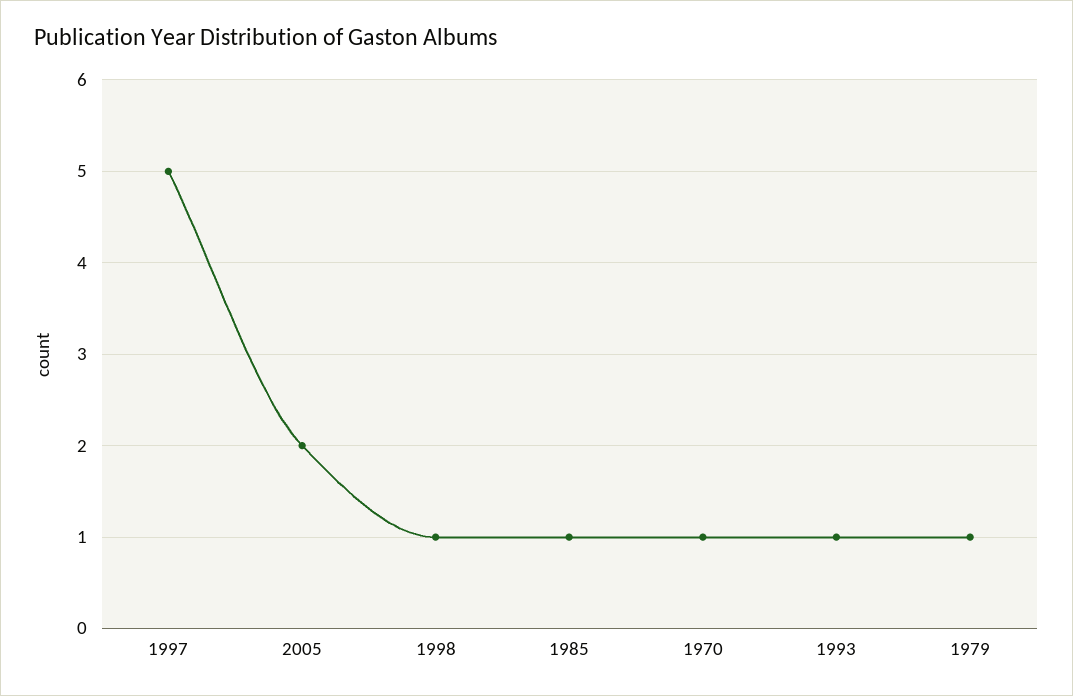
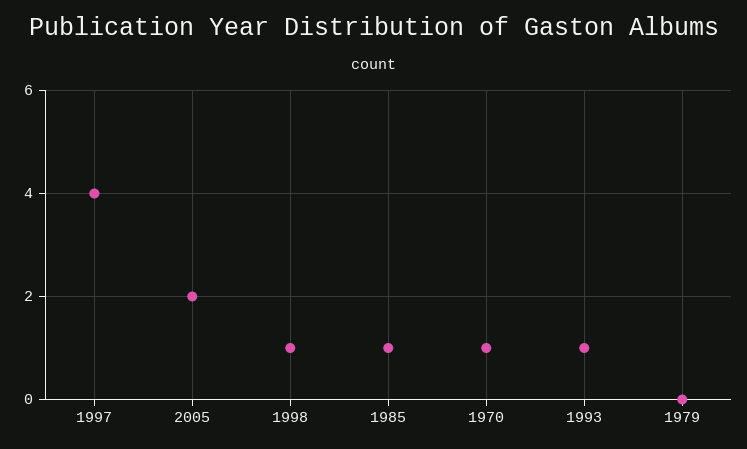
  {
-   "1997": 5,
+   "1997": 4,
    "2005": 2,
    "1998": 1,
    "1985": 1,
    "1970": 1,
    "1993": 1,
-   "1979": 1
+   "1979": 0
  }

